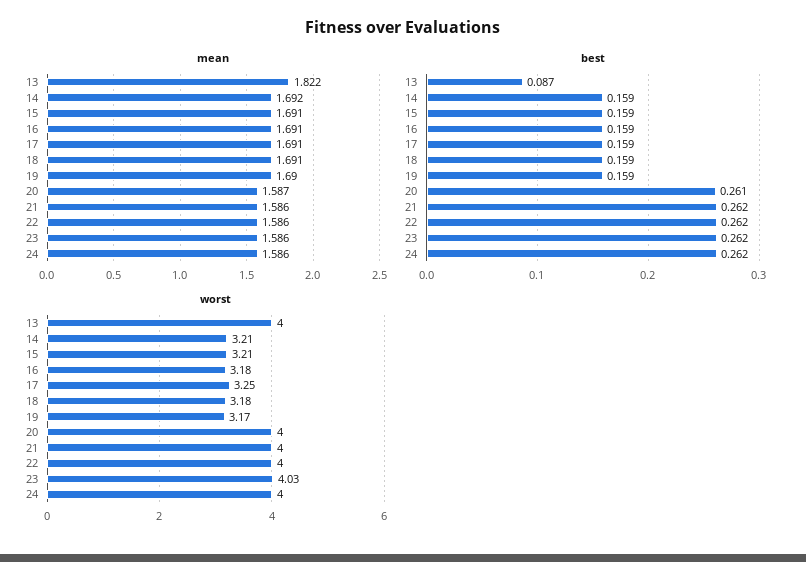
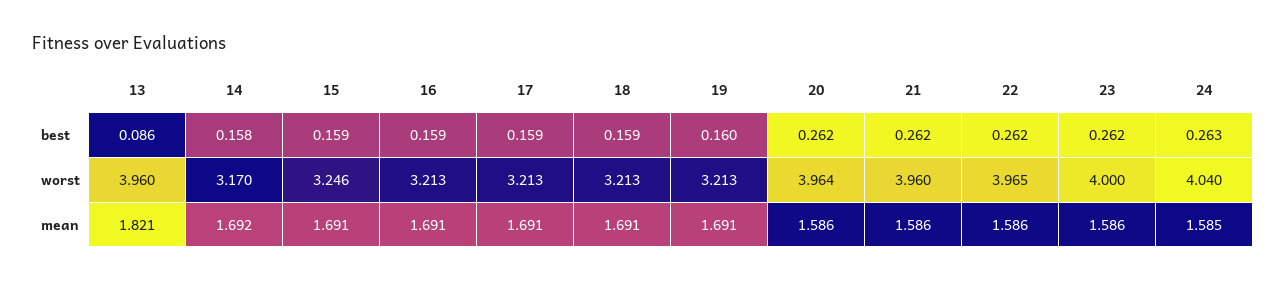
  {
    "mean": {
-     "13": 1.822,
+     "13": 1.821,
      "14": 1.692,
      "15": 1.691,
      "16": 1.691,
      "17": 1.691,
      "18": 1.691,
-     "19": 1.69,
+     "19": 1.691,
-     "20": 1.587,
+     "20": 1.586,
      "21": 1.586,
      "22": 1.586,
      "23": 1.586,
-     "24": 1.586
+     "24": 1.585
    },
    "best": {
-     "13": 0.087,
+     "13": 0.086,
-     "14": 0.159,
+     "14": 0.158,
      "15": 0.159,
      "16": 0.159,
      "17": 0.159,
      "18": 0.159,
-     "19": 0.159,
+     "19": 0.16,
-     "20": 0.261,
+     "20": 0.262,
      "21": 0.262,
      "22": 0.262,
      "23": 0.262,
-     "24": 0.262
+     "24": 0.263
    },
    "worst": {
-     "13": 4,
+     "13": 3.96,
-     "14": 3.21,
+     "14": 3.17,
-     "15": 3.21,
+     "15": 3.246,
-     "16": 3.18,
+     "16": 3.213,
-     "17": 3.25,
+     "17": 3.213,
-     "18": 3.18,
+     "18": 3.213,
-     "19": 3.17,
+     "19": 3.213,
-     "20": 4,
+     "20": 3.964,
-     "21": 4,
+     "21": 3.96,
-     "22": 4,
+     "22": 3.965,
-     "23": 4.03,
+     "23": 4,
-     "24": 4
+     "24": 4.04
    }
  }

